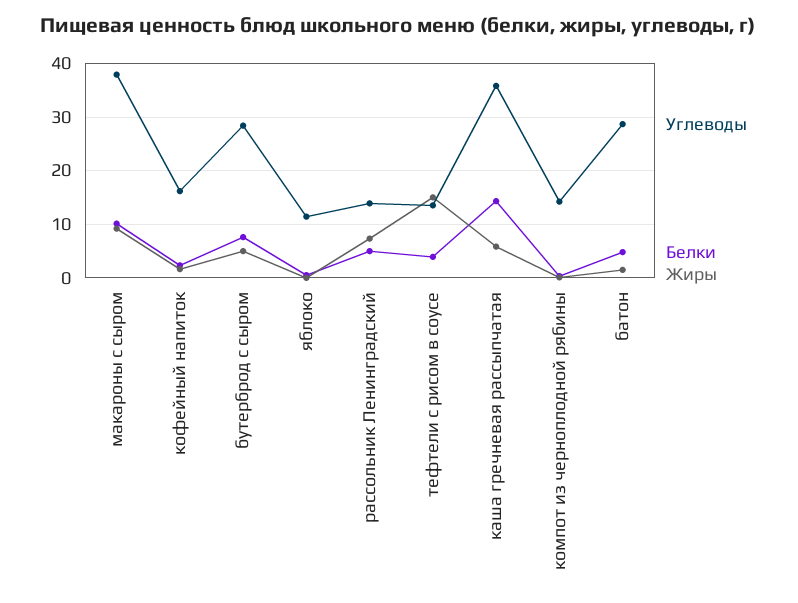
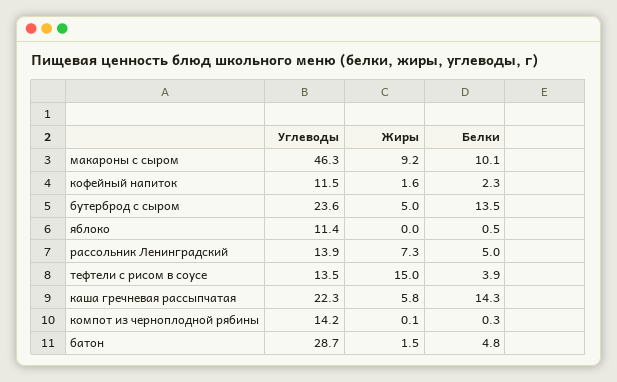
  {
    "Углеводы": {
-     "макароны с сыром": 38,
+     "макароны с сыром": 46.3,
-     "кофейный напиток": 16,
+     "кофейный напиток": 11.5,
-     "бутерброд с сыром": 28,
+     "бутерброд с сыром": 23.6,
      "яблоко": 11.4,
      "рассольник Ленинградский": 13.9,
      "тефтели с рисом в соусе": 13.5,
-     "каша гречневая рассыпчатая": 36,
+     "каша гречневая рассыпчатая": 22.3,
      "компот из черноплодной рябины": 14.2,
      "батон": 28.7
    },
    "Белки": {
      "макароны с сыром": 10.1,
      "кофейный напиток": 2.3,
-     "бутерброд с сыром": 8,
+     "бутерброд с сыром": 13.5,
      "яблоко": 0.5,
      "рассольник Ленинградский": 5,
      "тефтели с рисом в соусе": 3.9,
      "каша гречневая рассыпчатая": 14.3,
      "компот из черноплодной рябины": 0.3,
      "батон": 4.8
    },
    "Жиры": {
      "макароны с сыром": 9.2,
      "кофейный напиток": 1.6,
      "бутерброд с сыром": 5,
      "яблоко": 0,
      "рассольник Ленинградский": 7.3,
      "тефтели с рисом в соусе": 15,
      "каша гречневая рассыпчатая": 5.8,
      "компот из черноплодной рябины": 0.1,
      "батон": 1.5
    }
  }

